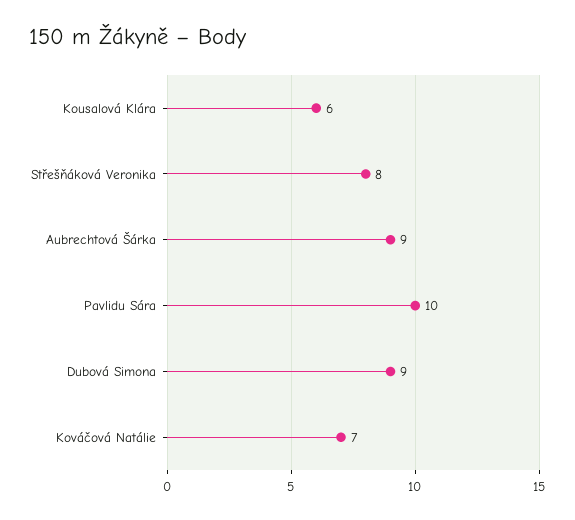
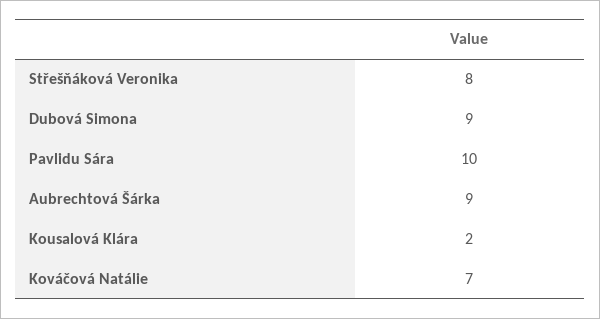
  {
-   "Kousalová Klára": 6,
+   "Kousalová Klára": 2,
    "Střešňáková Veronika": 8,
    "Aubrechtová Šárka": 9,
    "Pavlidu Sára": 10,
    "Dubová Simona": 9,
    "Kováčová Natálie": 7
  }

